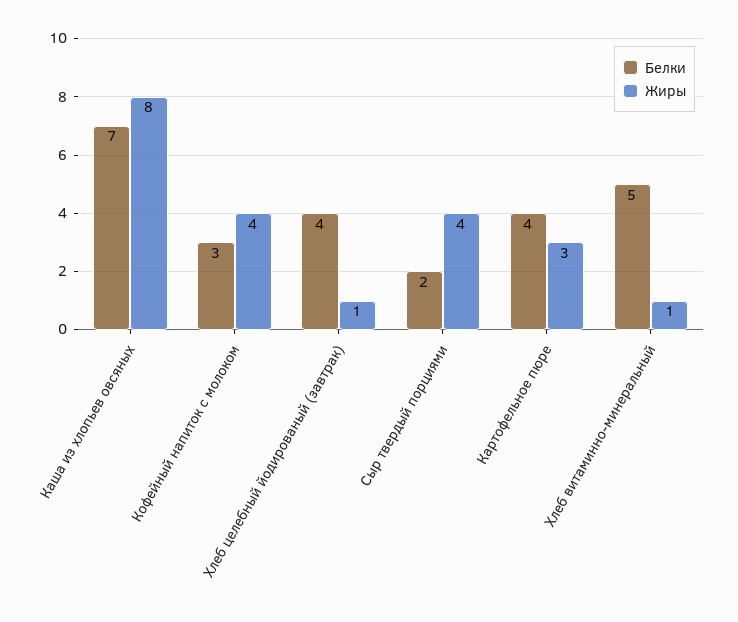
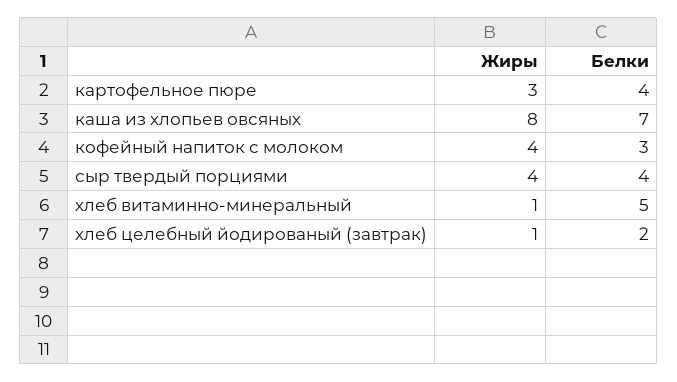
  {
    "Белки": {
      "Каша из хлопьев овсяных": 7,
      "Кофейный напиток с молоком": 3,
-     "Хлеб целебный йодированый (завтрак)": 4,
+     "Хлеб целебный йодированый (завтрак)": 2,
-     "Сыр твердый порциями": 2,
+     "Сыр твердый порциями": 4,
      "Картофельное пюре": 4,
      "Хлеб витаминно-минеральный": 5
    },
    "Жиры": {
      "Каша из хлопьев овсяных": 8,
      "Кофейный напиток с молоком": 4,
      "Хлеб целебный йодированый (завтрак)": 1,
      "Сыр твердый порциями": 4,
      "Картофельное пюре": 3,
      "Хлеб витаминно-минеральный": 1
    }
  }

